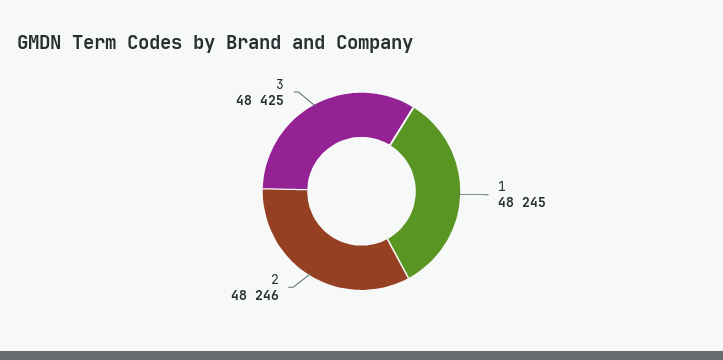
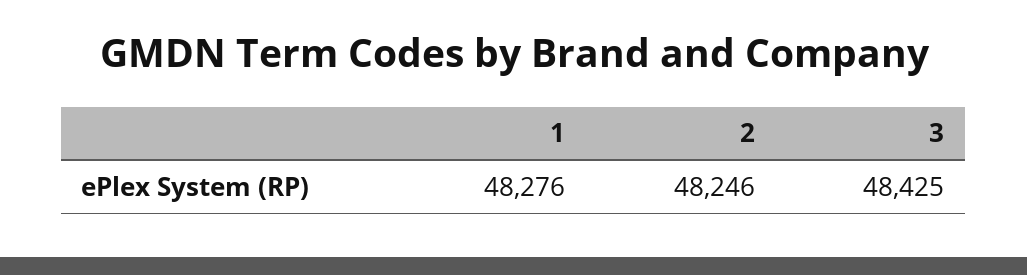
  {
-   "1": 48245,
+   "1": 48276,
    "2": 48246,
    "3": 48425
  }

